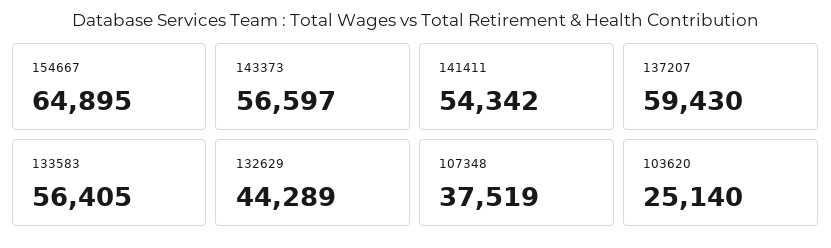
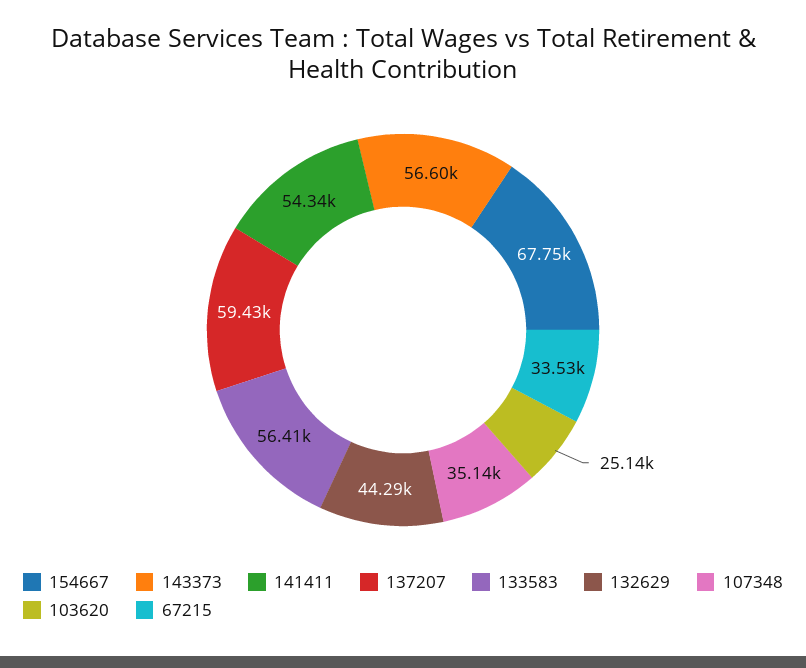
  {
-   "154667": 64895,
+   "154667": 67750,
    "143373": 56597,
    "141411": 54342,
    "137207": 59430,
    "133583": 56405,
    "132629": 44289,
-   "107348": 37519,
+   "107348": 35140,
-   "103620": 25140
+   "103620": 25140,
+   "67215": 33530
  }

